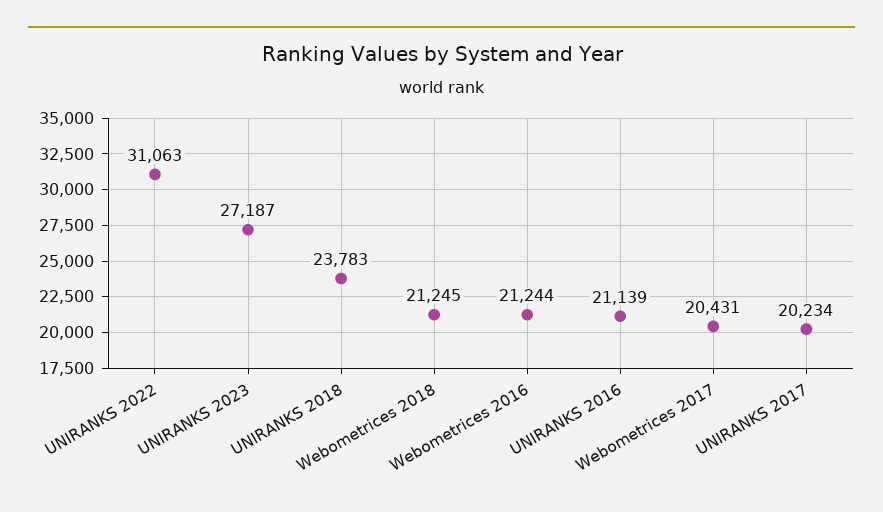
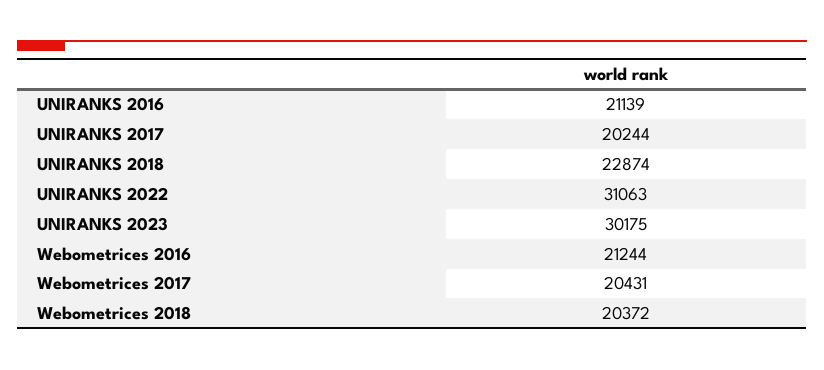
  {
    "UNIRANKS 2022": 31063,
-   "UNIRANKS 2023": 27187,
+   "UNIRANKS 2023": 30175,
-   "UNIRANKS 2018": 23783,
+   "UNIRANKS 2018": 22874,
-   "Webometrices 2018": 21245,
+   "Webometrices 2018": 20372,
    "Webometrices 2016": 21244,
    "UNIRANKS 2016": 21139,
    "Webometrices 2017": 20431,
-   "UNIRANKS 2017": 20234
+   "UNIRANKS 2017": 20244
  }

